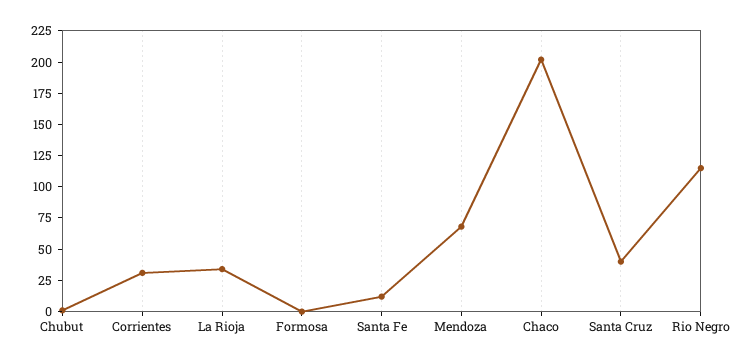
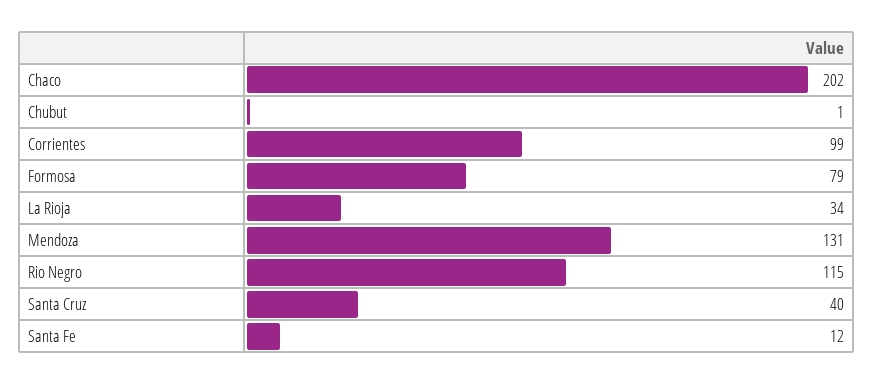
  {
    "Chubut": 1,
-   "Corrientes": 25,
+   "Corrientes": 99,
    "La Rioja": 34,
-   "Formosa": 0,
+   "Formosa": 79,
    "Santa Fe": 12,
-   "Mendoza": 75,
+   "Mendoza": 131,
    "Chaco": 202,
    "Santa Cruz": 40,
    "Rio Negro": 115
  }

